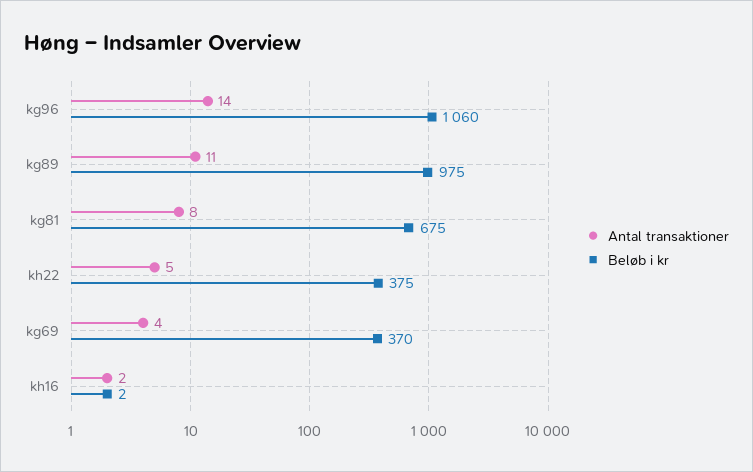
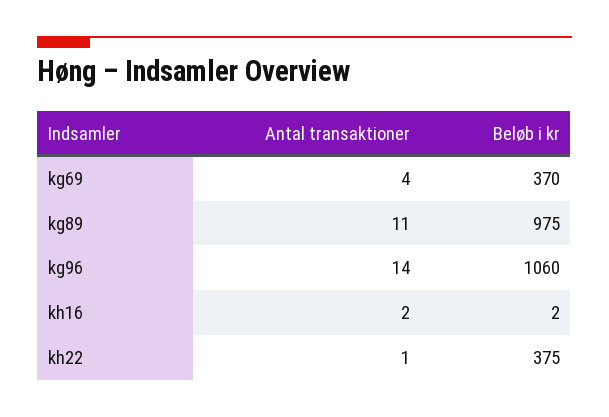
  {
    "Antal transaktioner": {
      "kg96": 14,
      "kg89": 11,
-     "kg81": 8,
-     "kh22": 5,
+     "kh22": 1,
      "kg69": 4,
      "kh16": 2
    },
    "Beløb i kr": {
      "kg96": 1060,
      "kg89": 975,
-     "kg81": 675,
      "kh22": 375,
      "kg69": 370,
      "kh16": 2
    }
  }

